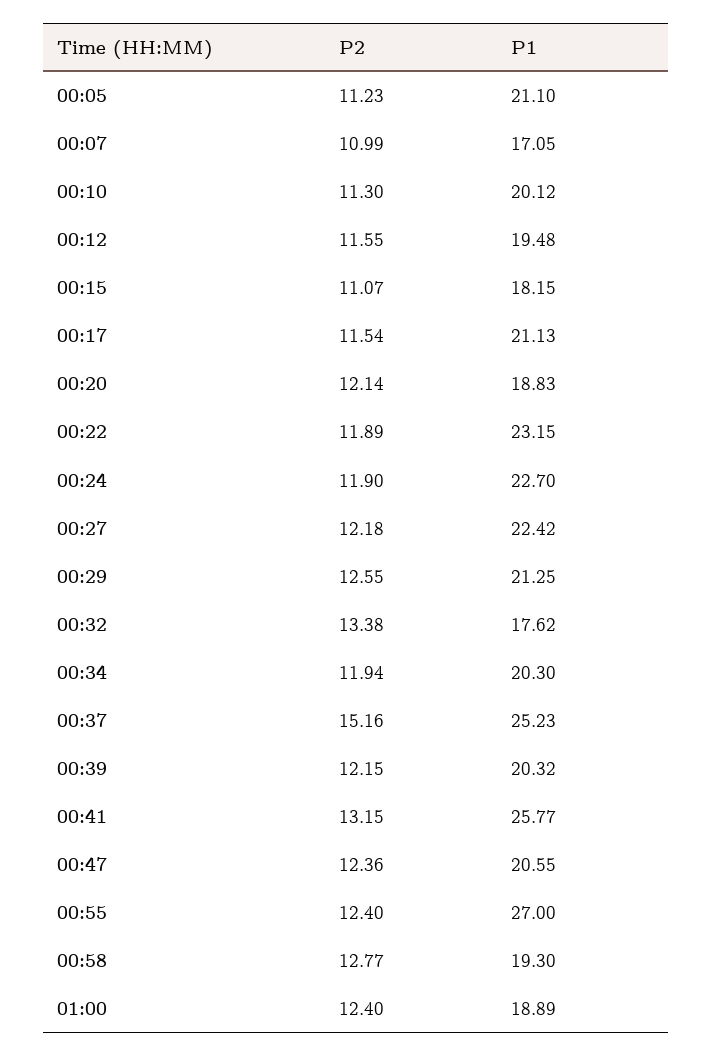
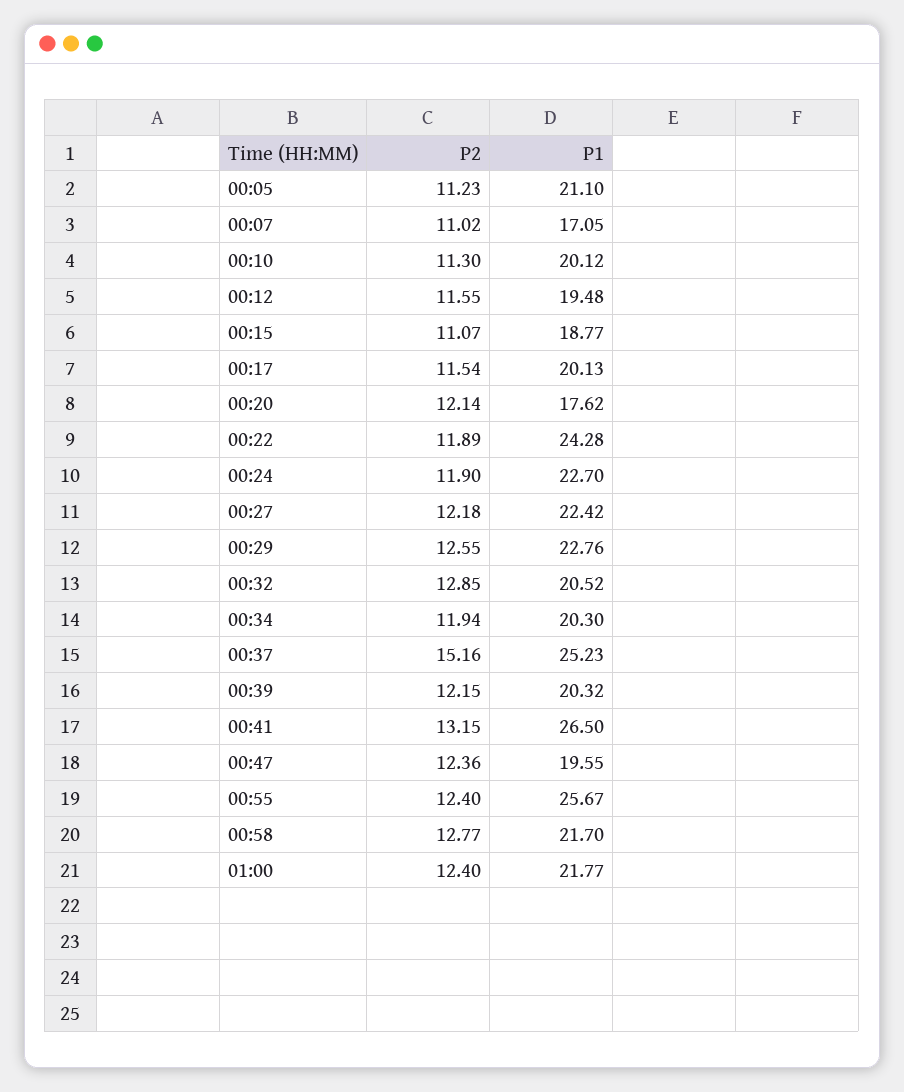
  {
    "P2": {
      "00:05": 11.23,
-     "00:07": 10.99,
+     "00:07": 11.02,
      "00:10": 11.3,
      "00:12": 11.55,
      "00:15": 11.07,
      "00:17": 11.54,
      "00:20": 12.14,
      "00:22": 11.89,
      "00:24": 11.9,
      "00:27": 12.18,
      "00:29": 12.55,
-     "00:32": 13.38,
+     "00:32": 12.85,
      "00:34": 11.94,
      "00:37": 15.16,
      "00:39": 12.15,
      "00:41": 13.15,
      "00:47": 12.36,
      "00:55": 12.4,
      "00:58": 12.77,
      "01:00": 12.4
    },
    "P1": {
      "00:05": 21.1,
      "00:07": 17.05,
      "00:10": 20.12,
      "00:12": 19.48,
-     "00:15": 18.15,
+     "00:15": 18.77,
-     "00:17": 21.13,
+     "00:17": 20.13,
-     "00:20": 18.83,
+     "00:20": 17.62,
-     "00:22": 23.15,
+     "00:22": 24.28,
      "00:24": 22.7,
      "00:27": 22.42,
-     "00:29": 21.25,
+     "00:29": 22.76,
-     "00:32": 17.62,
+     "00:32": 20.52,
      "00:34": 20.3,
      "00:37": 25.23,
      "00:39": 20.32,
-     "00:41": 25.77,
+     "00:41": 26.5,
-     "00:47": 20.55,
+     "00:47": 19.55,
-     "00:55": 27,
+     "00:55": 25.67,
-     "00:58": 19.3,
+     "00:58": 21.7,
-     "01:00": 18.89
+     "01:00": 21.77
    }
  }

